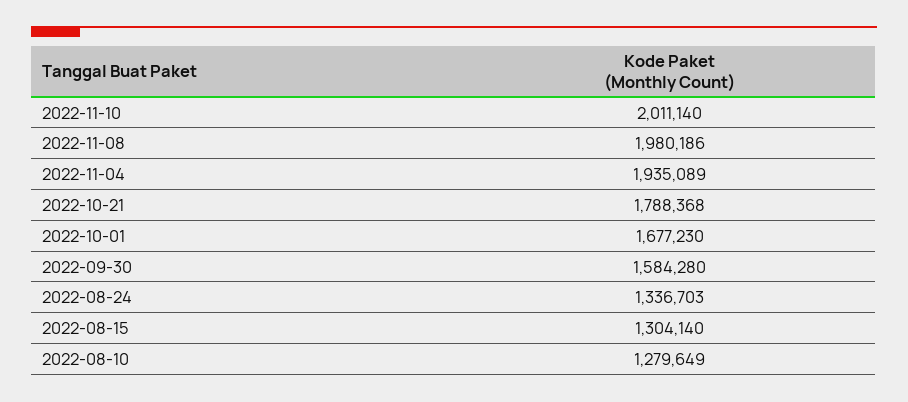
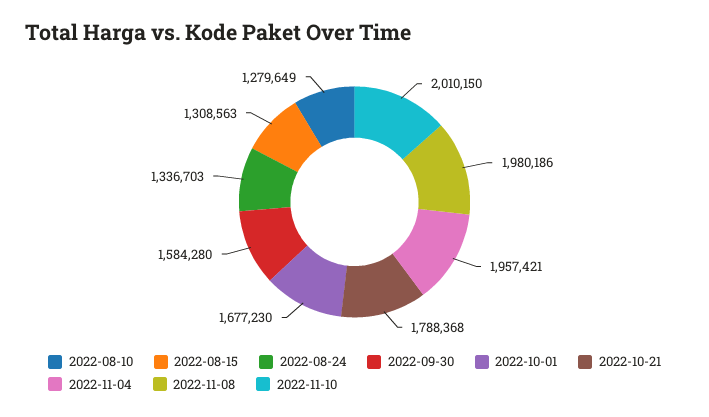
  {
-   "2022-11-10": 2011140,
+   "2022-11-10": 2010150,
    "2022-11-08": 1980186,
-   "2022-11-04": 1935089,
+   "2022-11-04": 1957421,
    "2022-10-21": 1788368,
    "2022-10-01": 1677230,
    "2022-09-30": 1584280,
    "2022-08-24": 1336703,
-   "2022-08-15": 1304140,
+   "2022-08-15": 1308563,
    "2022-08-10": 1279649
  }

